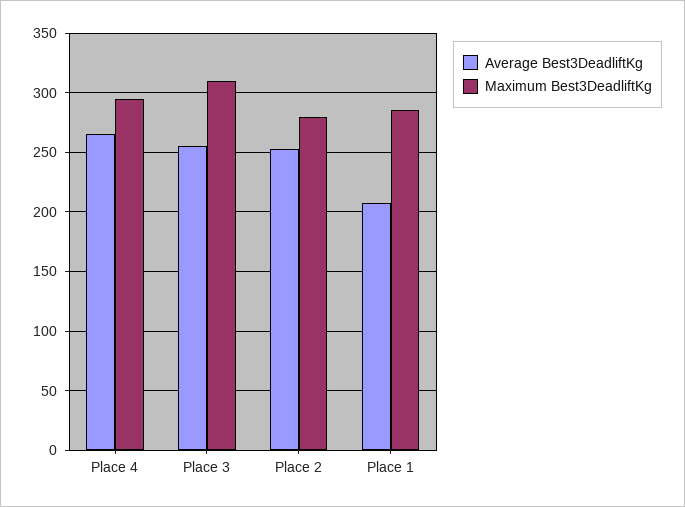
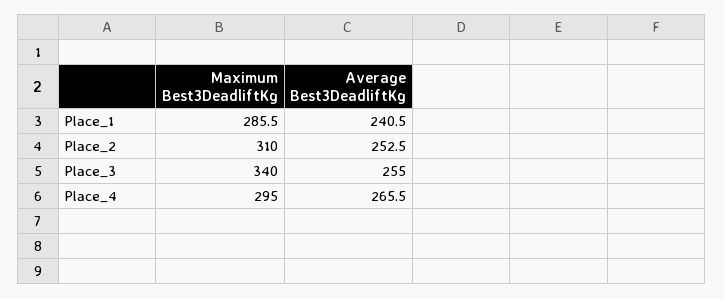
  {
    "Average Best3DeadliftKg": {
      "Place 4": 265.5,
      "Place 3": 255,
      "Place 2": 252.5,
-     "Place 1": 210
+     "Place 1": 240.5
    },
    "Maximum Best3DeadliftKg": {
      "Place 4": 295,
-     "Place 3": 310,
+     "Place 3": 340,
-     "Place 2": 280,
+     "Place 2": 310,
      "Place 1": 285.5
    }
  }

